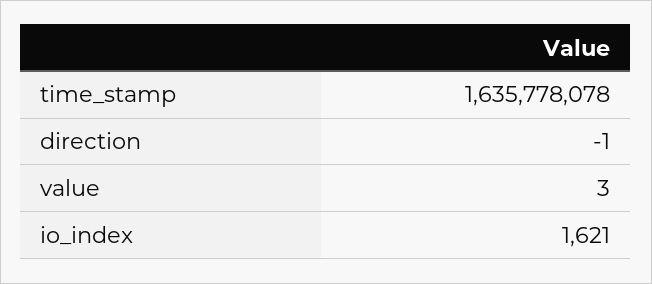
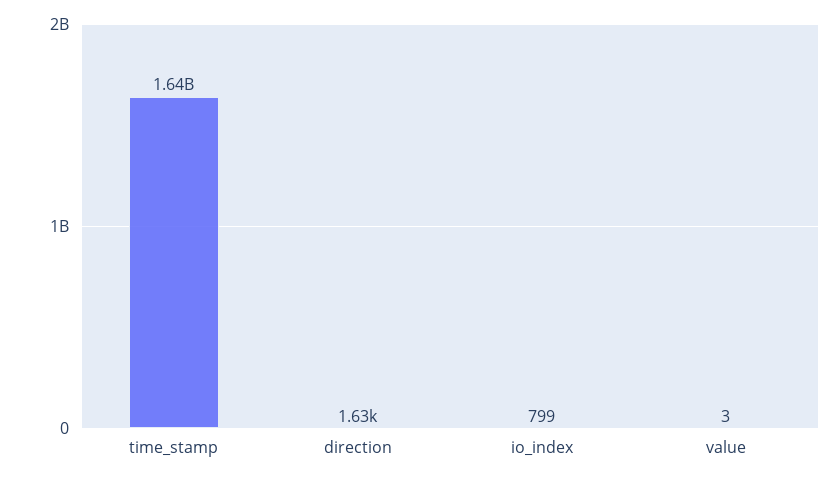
  {
    "time_stamp": 1635778078,
-   "direction": -1,
+   "direction": 1630,
    "value": 3,
-   "io_index": 1621
+   "io_index": 799
  }

